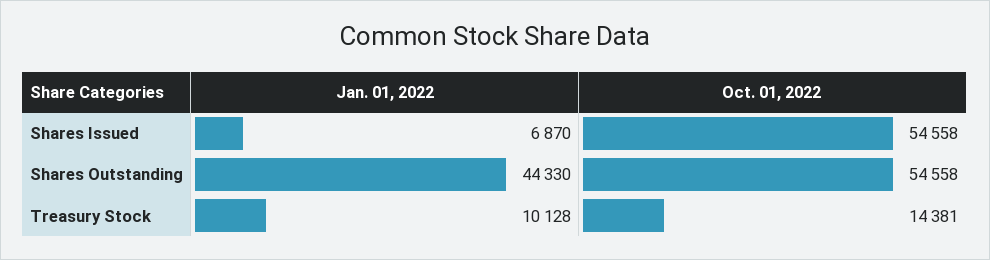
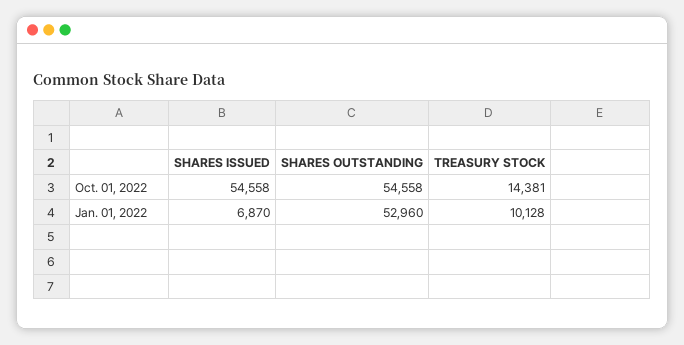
  {
    "Jan. 01, 2022": {
      "Shares Issued": 6870,
-     "Shares Outstanding": 44330,
+     "Shares Outstanding": 52960,
      "Treasury Stock": 10128
    },
    "Oct. 01, 2022": {
      "Shares Issued": 54558,
      "Shares Outstanding": 54558,
      "Treasury Stock": 14381
    }
  }

